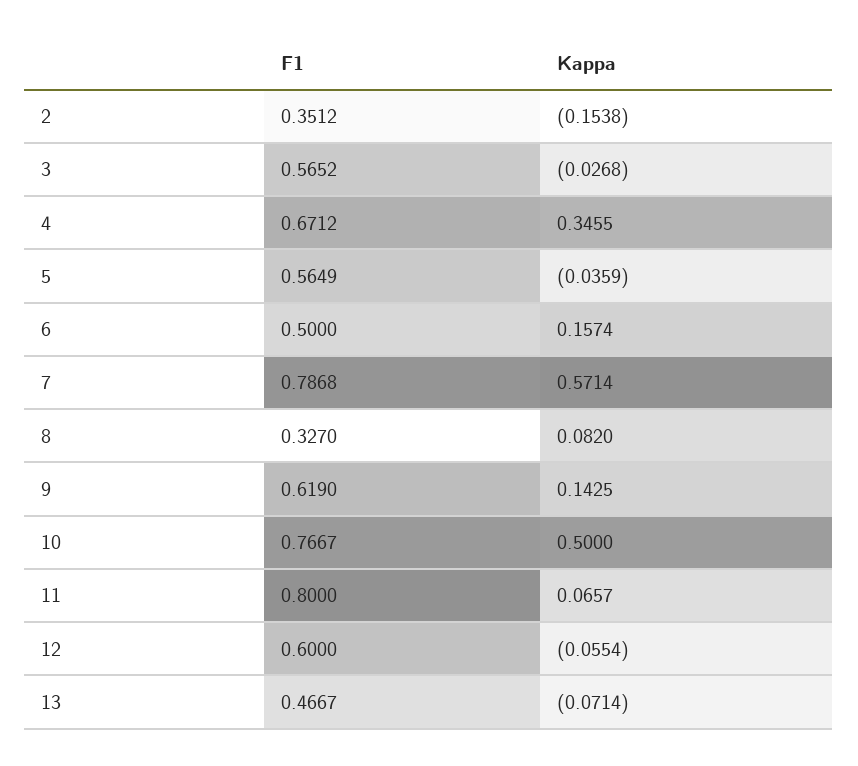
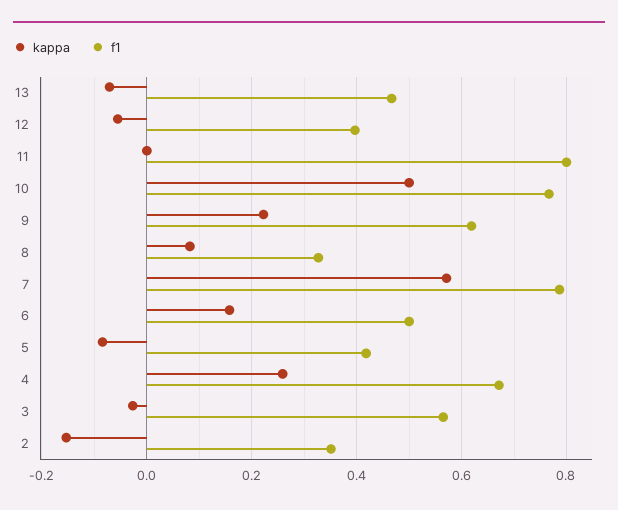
  {
    "F1": {
      "2": 0.3512,
      "3": 0.5652,
      "4": 0.6712,
-     "5": 0.5649,
+     "5": 0.42,
      "6": 0.5,
      "7": 0.7868,
      "8": 0.327,
      "9": 0.619,
      "10": 0.7667,
      "11": 0.8,
-     "12": 0.6,
+     "12": 0.4,
      "13": 0.4667
    },
    "Kappa": {
      "2": -0.1538,
      "3": -0.0268,
-     "4": 0.3455,
+     "4": 0.26,
-     "5": -0.0359,
+     "5": -0.08,
      "6": 0.1574,
      "7": 0.5714,
      "8": 0.082,
-     "9": 0.1425,
+     "9": 0.22,
      "10": 0.5,
-     "11": 0.0657,
+     "11": 0,
      "12": -0.0554,
      "13": -0.0714
    }
  }

